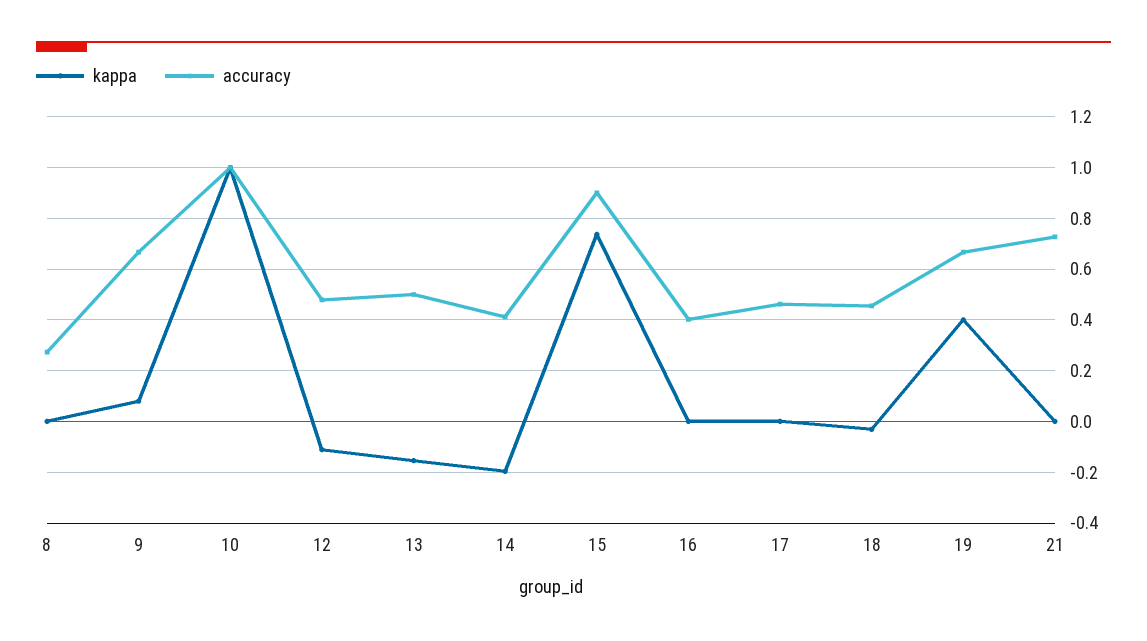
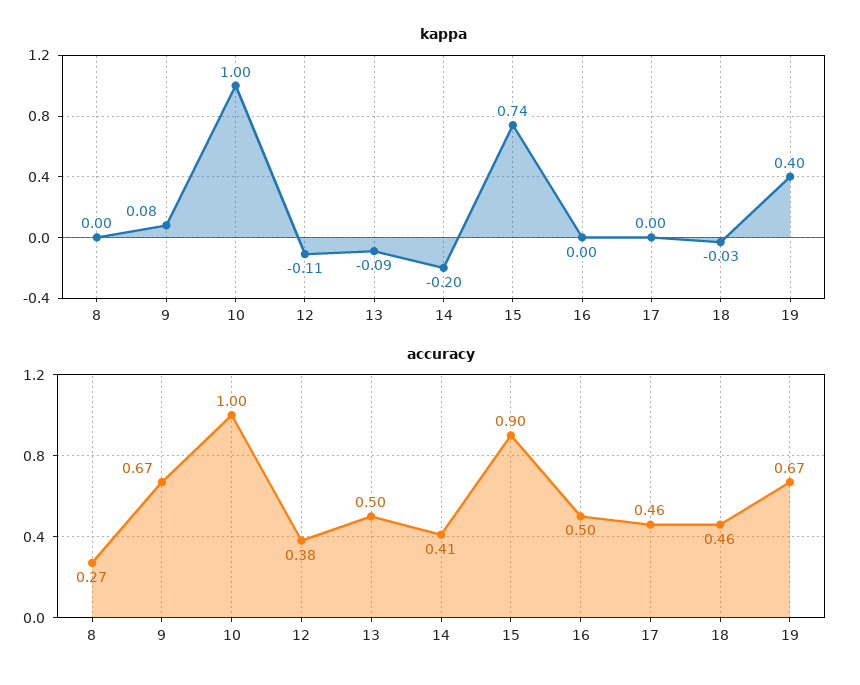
  {
    "kappa": {
      "8": 0,
      "9": 0.08,
      "10": 1,
      "12": -0.11,
-     "13": -0.15,
+     "13": -0.09,
      "14": -0.2,
      "15": 0.74,
      "16": 0,
      "17": 0,
      "18": -0.03,
-     "19": 0.4,
+     "19": 0.4
-     "21": 0
    },
    "accuracy": {
      "8": 0.27,
      "9": 0.67,
      "10": 1,
-     "12": 0.475,
+     "12": 0.38,
      "13": 0.5,
      "14": 0.41,
      "15": 0.9,
-     "16": 0.4,
+     "16": 0.5,
      "17": 0.46,
      "18": 0.46,
-     "19": 0.67,
+     "19": 0.67
-     "21": 0.725
    }
  }

